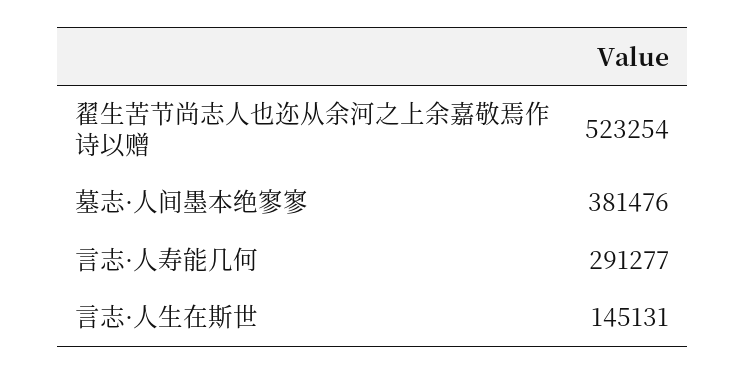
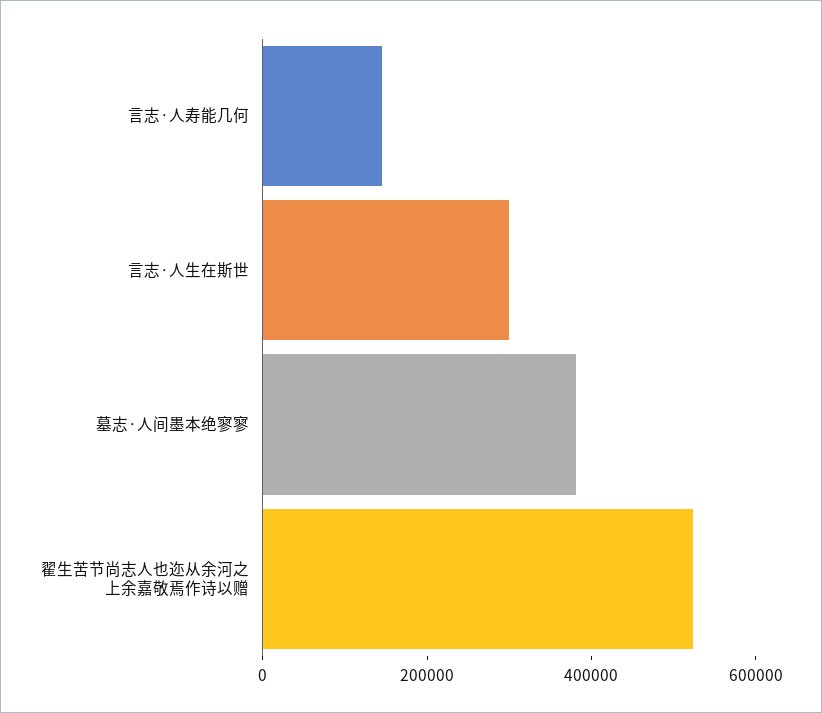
  {
    "翟生苦节尚志人也迩从余河之上余嘉敬焉作诗以赠": 523254,
    "墓志·人间墨本绝寥寥": 381476,
-   "言志·人寿能几何": 291277,
+   "言志·人寿能几何": 150000,
-   "言志·人生在斯世": 145131
+   "言志·人生在斯世": 300000
  }

